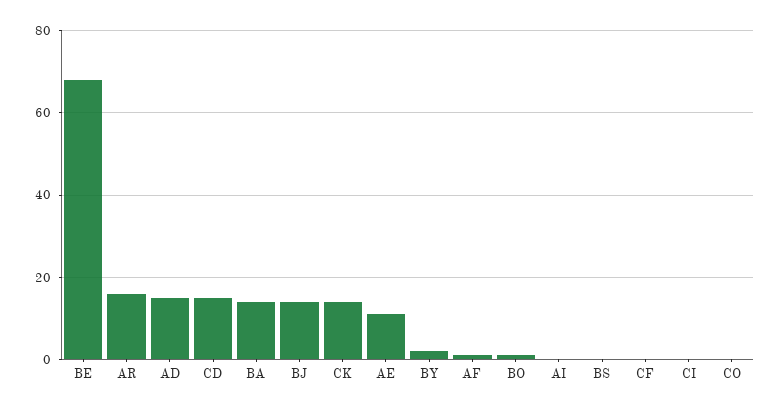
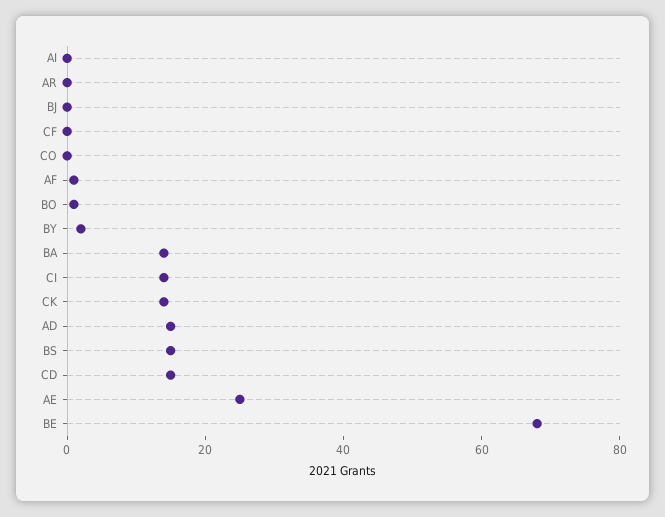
  {
    "BE": 70,
-   "AR": 15,
+   "AR": 0,
    "AD": 15,
    "CD": 15,
    "BA": 15,
-   "BJ": 15,
+   "BJ": 0,
    "CK": 15,
-   "AE": 10,
+   "AE": 25,
    "BY": 0,
    "AF": 0,
    "BO": 0,
    "AI": 0,
-   "BS": 0,
+   "BS": 15,
    "CF": 0,
-   "CI": 0,
+   "CI": 15,
    "CO": 0
  }

